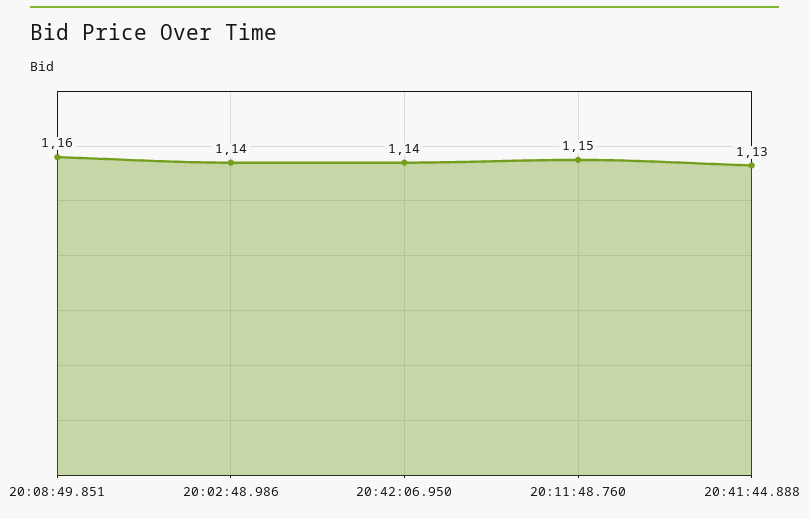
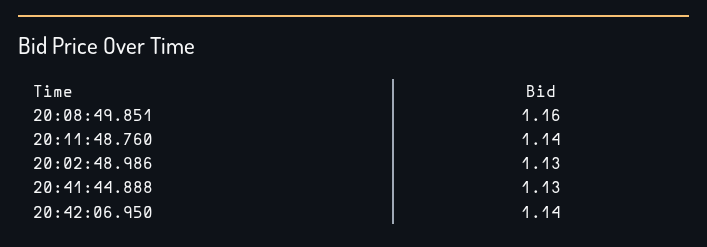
  {
    "20:08:49.851": 1.16,
-   "20:02:48.986": 1.14,
+   "20:02:48.986": 1.13,
    "20:42:06.950": 1.14,
-   "20:11:48.760": 1.15,
+   "20:11:48.760": 1.14,
    "20:41:44.888": 1.13
  }

